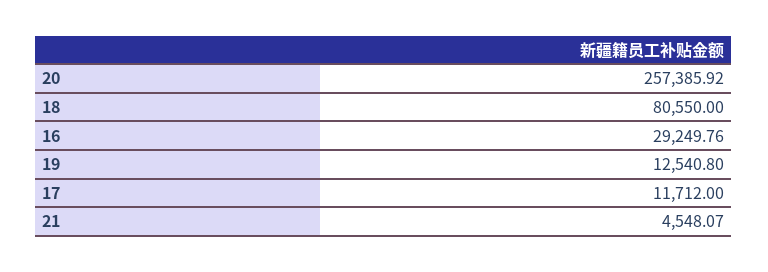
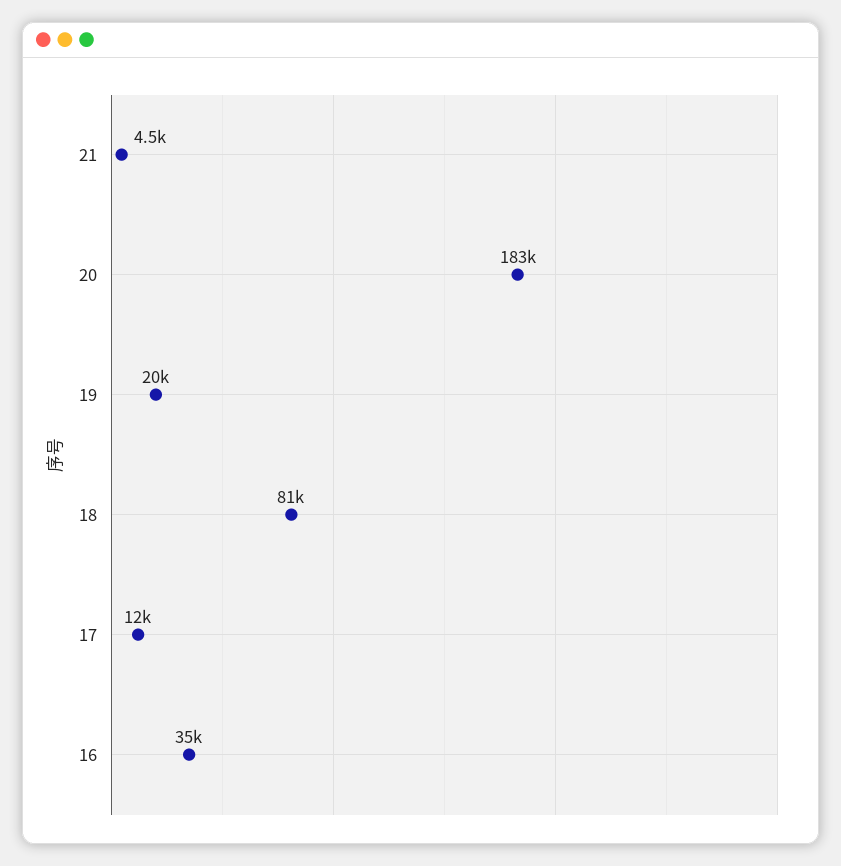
  {
-   "20": 257385.92,
+   "20": 183000,
    "18": 80550,
-   "16": 29249.76,
+   "16": 35000,
-   "19": 12540.8,
+   "19": 20000,
    "17": 11712,
    "21": 4548.07
  }

